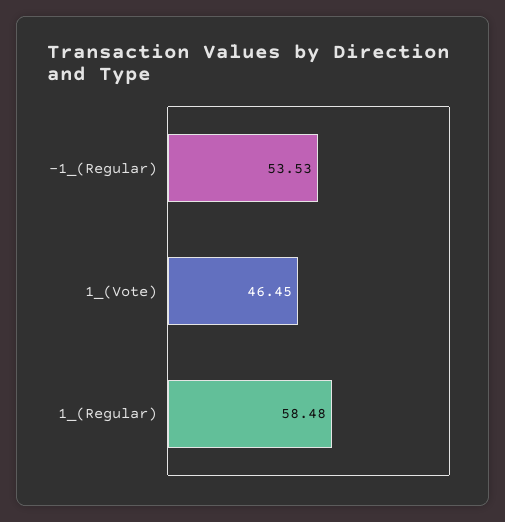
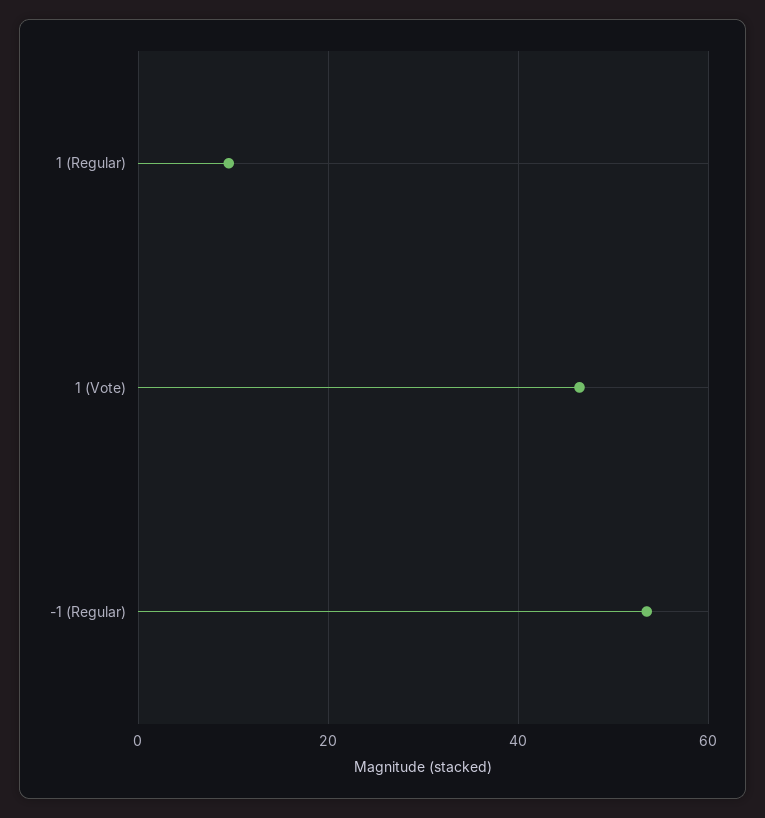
  {
    "-1_(Regular)": 53.53,
    "1_(Vote)": 46.45,
-   "1_(Regular)": 58.48
+   "1_(Regular)": 10
  }

